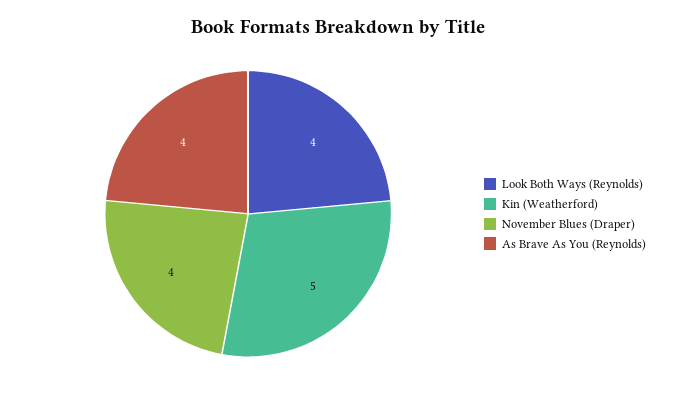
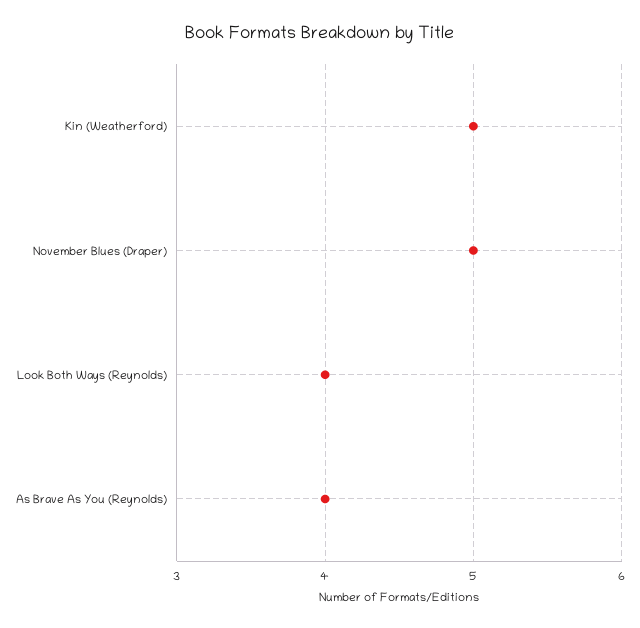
  {
    "Look Both Ways (Reynolds)": 4,
    "Kin (Weatherford)": 5,
-   "November Blues (Draper)": 4,
+   "November Blues (Draper)": 5,
    "As Brave As You (Reynolds)": 4
  }

